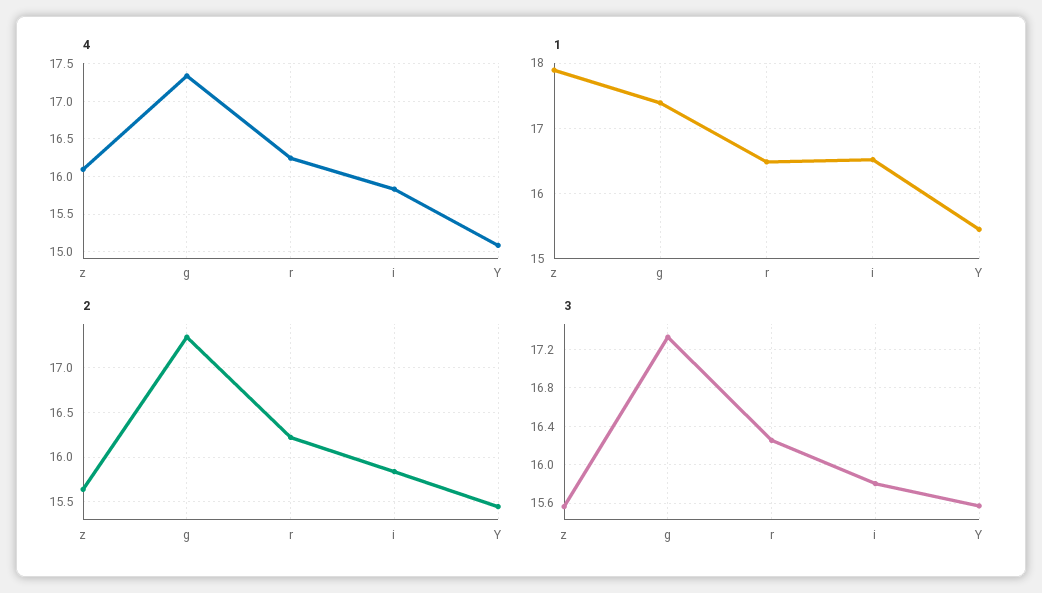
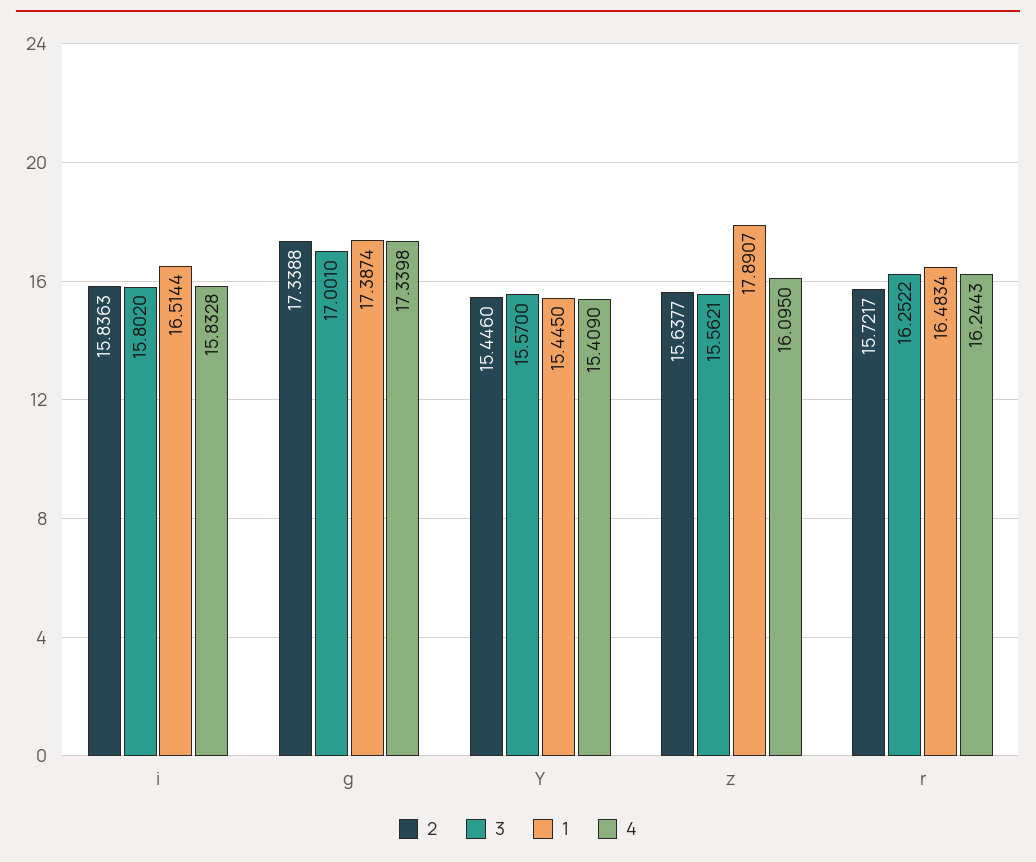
  {
    "4": {
      "z": 16.095,
      "g": 17.3398,
      "r": 16.2443,
      "i": 15.8328,
-     "Y": 15.1
+     "Y": 15.409
    },
    "1": {
      "z": 17.8907,
      "g": 17.3874,
      "r": 16.4834,
      "i": 16.5144,
      "Y": 15.445
    },
    "2": {
      "z": 15.6377,
      "g": 17.3388,
-     "r": 16.2,
+     "r": 15.7217,
      "i": 15.8363,
      "Y": 15.446
    },
    "3": {
      "z": 15.5621,
-     "g": 17.3,
+     "g": 17.001,
      "r": 16.2522,
      "i": 15.802,
      "Y": 15.57
    }
  }

